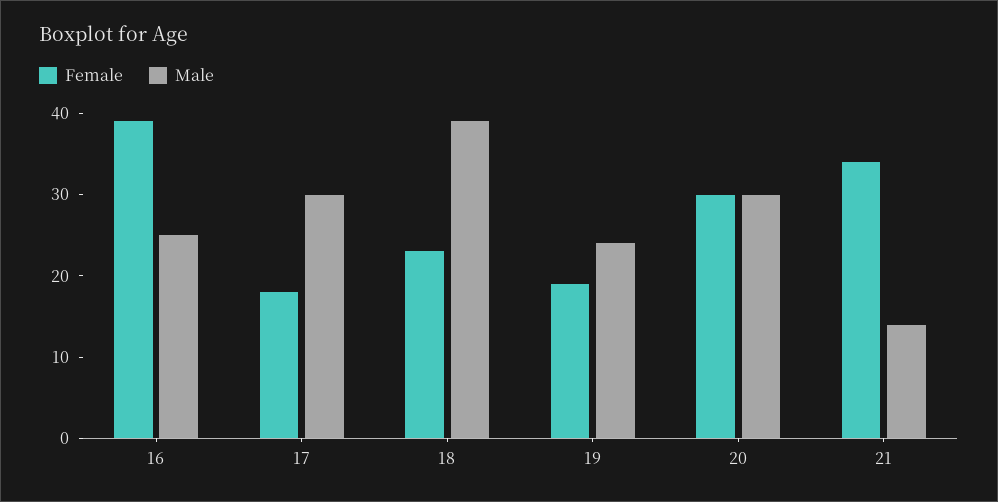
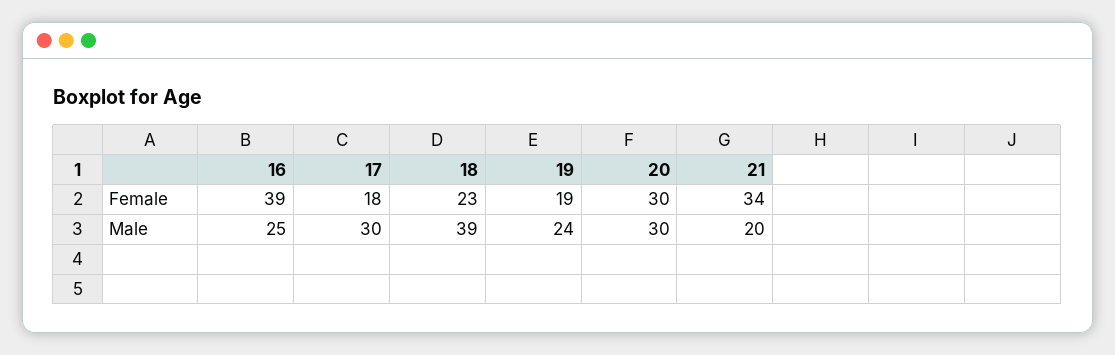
  {
    "Female": {
      "16": 39,
      "17": 18,
      "18": 23,
      "19": 19,
      "20": 30,
      "21": 34
    },
    "Male": {
      "16": 25,
      "17": 30,
      "18": 39,
      "19": 24,
      "20": 30,
-     "21": 14
+     "21": 20
    }
  }

